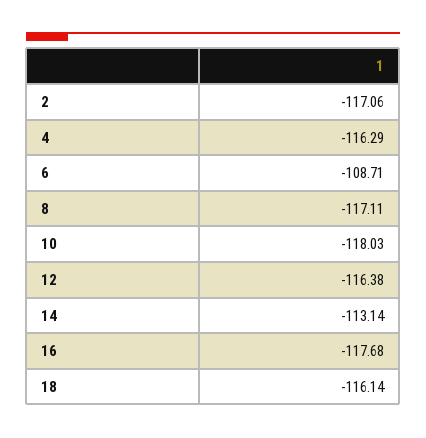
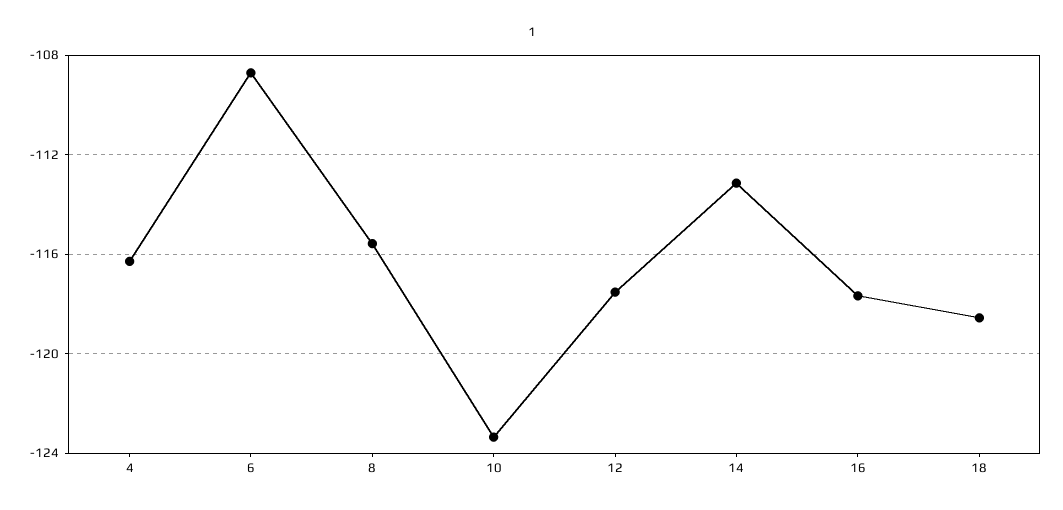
  {
-   "2": -117.06,
    "4": -116.29,
    "6": -108.71,
-   "8": -117.11,
+   "8": -115.5,
-   "10": -118.03,
+   "10": -123.5,
-   "12": -116.38,
+   "12": -117.5,
    "14": -113.14,
    "16": -117.68,
-   "18": -116.14
+   "18": -118.5
  }

